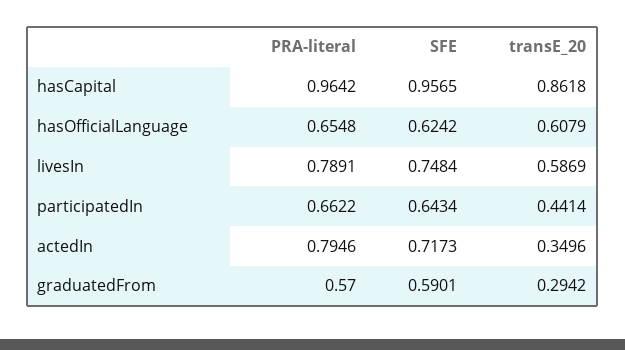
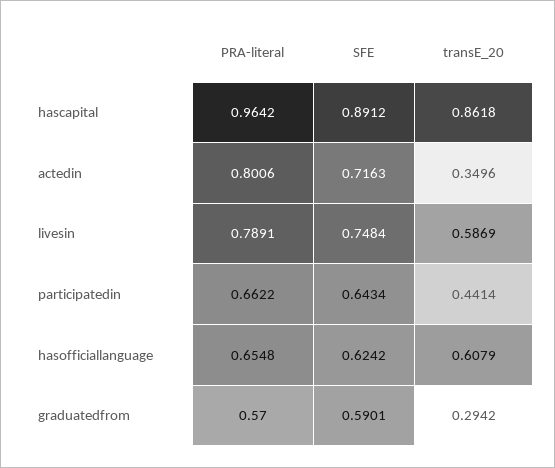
  {
    "PRA-literal": {
      "hasCapital": 0.9642,
      "hasOfficialLanguage": 0.6548,
      "livesIn": 0.7891,
      "participatedIn": 0.6622,
-     "actedIn": 0.7946,
+     "actedIn": 0.8006,
      "graduatedFrom": 0.57
    },
    "SFE": {
-     "hasCapital": 0.9565,
+     "hasCapital": 0.8912,
      "hasOfficialLanguage": 0.6242,
      "livesIn": 0.7484,
      "participatedIn": 0.6434,
-     "actedIn": 0.7173,
+     "actedIn": 0.7163,
      "graduatedFrom": 0.5901
    },
    "transE_20": {
      "hasCapital": 0.8618,
      "hasOfficialLanguage": 0.6079,
      "livesIn": 0.5869,
      "participatedIn": 0.4414,
      "actedIn": 0.3496,
      "graduatedFrom": 0.2942
    }
  }

